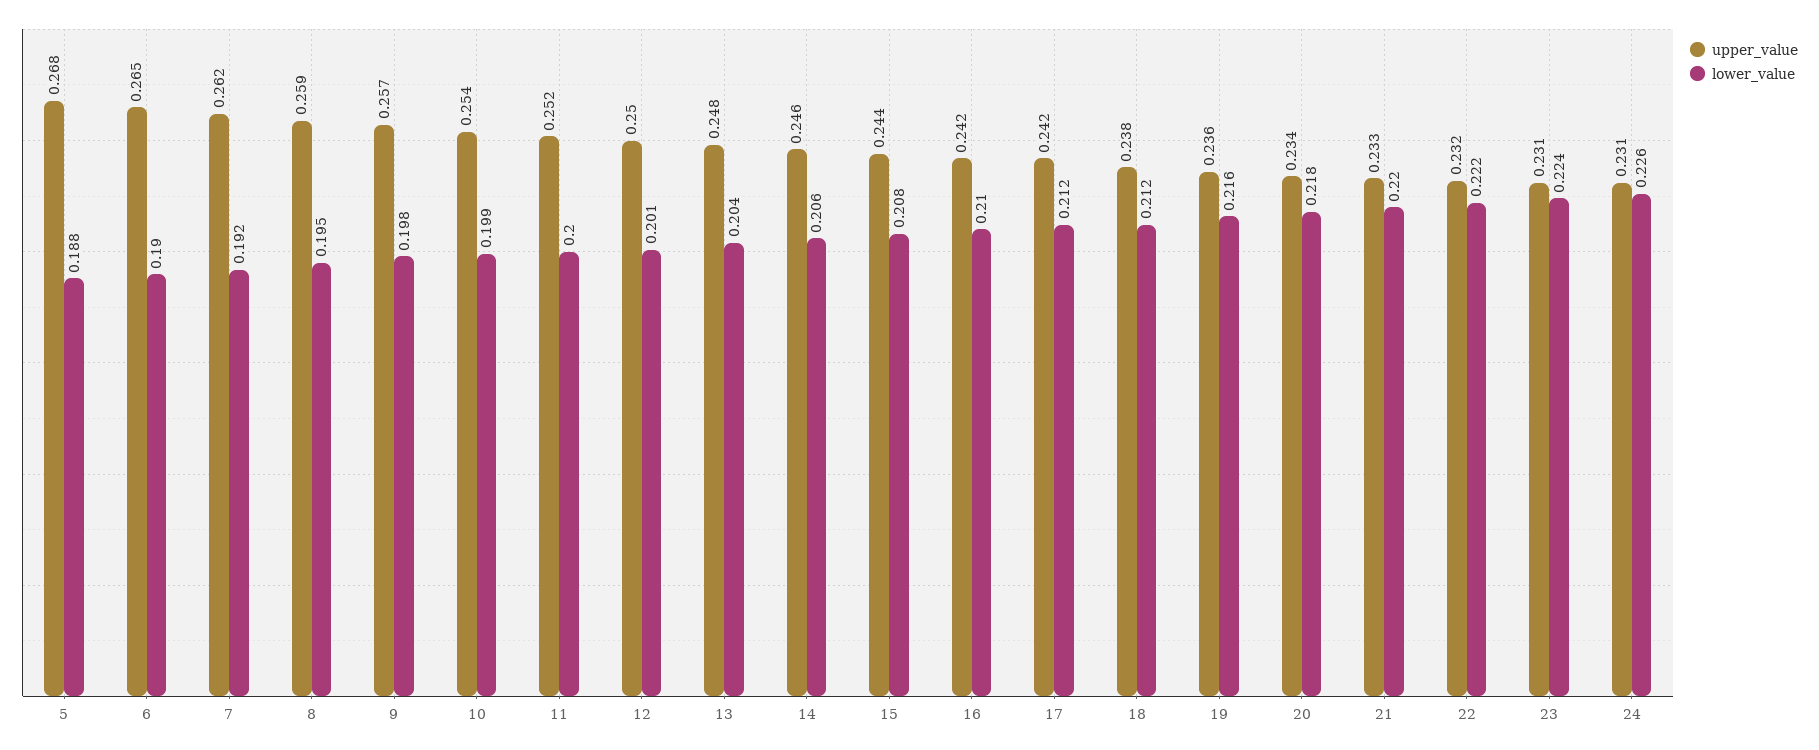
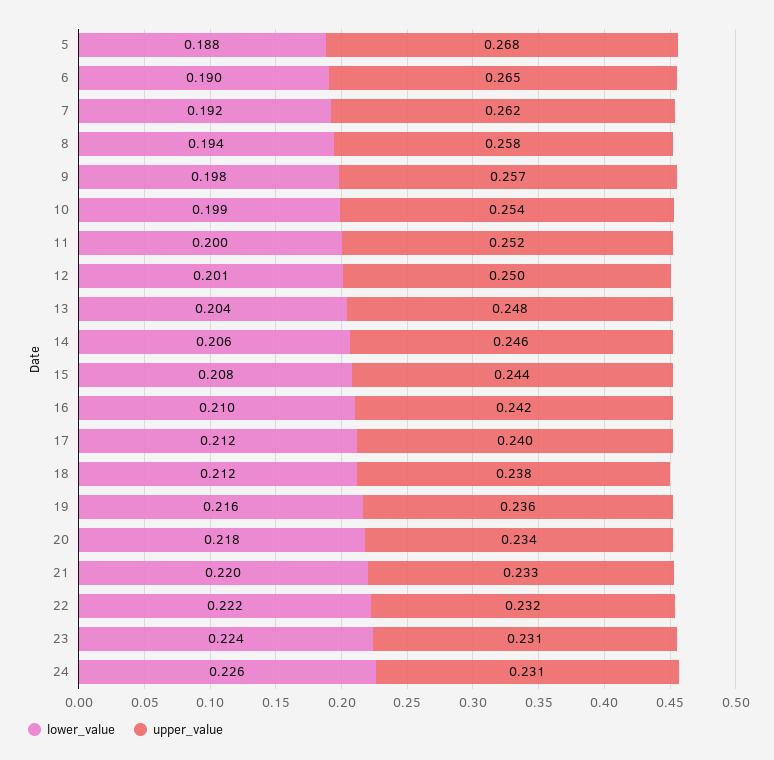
  {
    "upper_value": {
      "5": 0.268,
      "6": 0.265,
      "7": 0.262,
-     "8": 0.259,
+     "8": 0.258,
      "9": 0.257,
      "10": 0.254,
      "11": 0.252,
      "12": 0.25,
      "13": 0.248,
      "14": 0.246,
      "15": 0.244,
      "16": 0.242,
-     "17": 0.242,
+     "17": 0.24,
      "18": 0.238,
      "19": 0.236,
      "20": 0.234,
      "21": 0.233,
      "22": 0.232,
      "23": 0.231,
      "24": 0.231
    },
    "lower_value": {
      "5": 0.188,
      "6": 0.19,
      "7": 0.192,
-     "8": 0.195,
+     "8": 0.194,
      "9": 0.198,
      "10": 0.199,
      "11": 0.2,
      "12": 0.201,
      "13": 0.204,
      "14": 0.206,
      "15": 0.208,
      "16": 0.21,
      "17": 0.212,
      "18": 0.212,
      "19": 0.216,
      "20": 0.218,
      "21": 0.22,
      "22": 0.222,
      "23": 0.224,
      "24": 0.226
    }
  }

